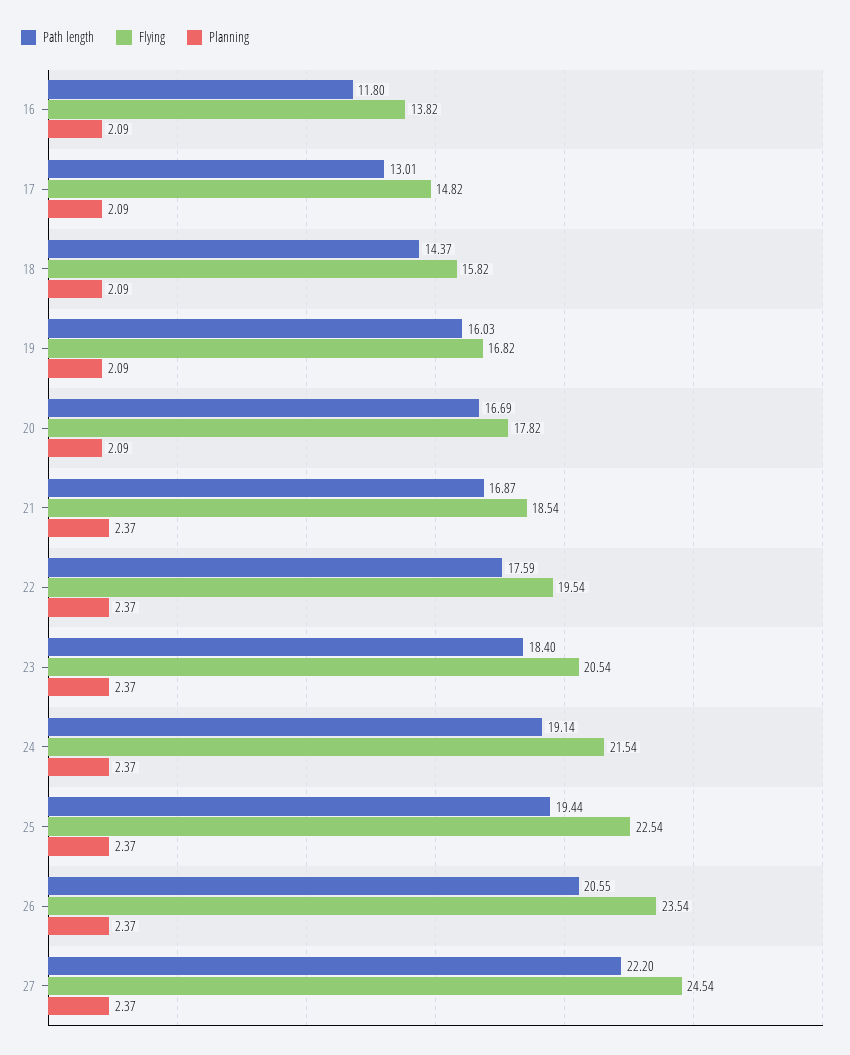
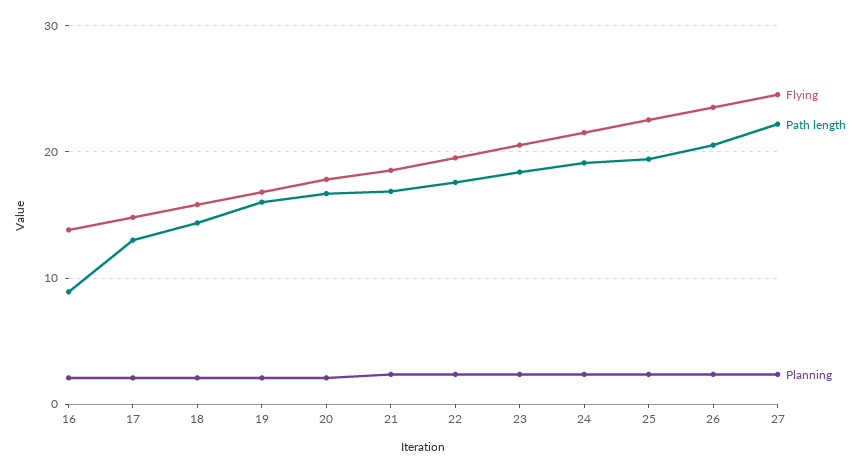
  {
    "Path length": {
-     "16": 11.8,
+     "16": 9,
      "17": 13.01,
      "18": 14.37,
      "19": 16.03,
      "20": 16.69,
      "21": 16.87,
      "22": 17.59,
      "23": 18.4,
      "24": 19.14,
      "25": 19.44,
      "26": 20.55,
      "27": 22.2
    },
    "Flying": {
      "16": 13.82,
      "17": 14.82,
      "18": 15.82,
      "19": 16.82,
      "20": 17.82,
      "21": 18.54,
      "22": 19.54,
      "23": 20.54,
      "24": 21.54,
      "25": 22.54,
      "26": 23.54,
      "27": 24.54
    },
    "Planning": {
      "16": 2.09,
      "17": 2.09,
      "18": 2.09,
      "19": 2.09,
      "20": 2.09,
      "21": 2.37,
      "22": 2.37,
      "23": 2.37,
      "24": 2.37,
      "25": 2.37,
      "26": 2.37,
      "27": 2.37
    }
  }

